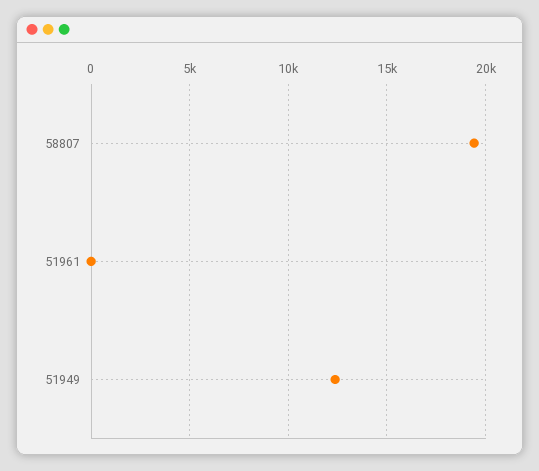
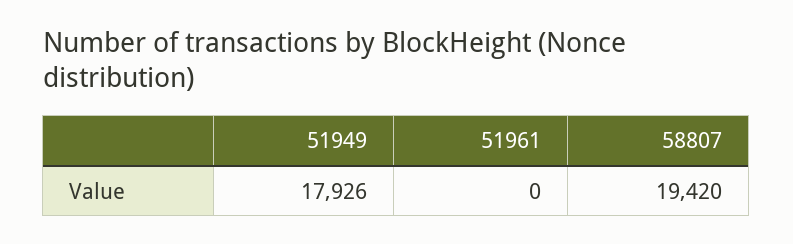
  {
    "58807": 19420,
    "51961": 0,
-   "51949": 12500
+   "51949": 17926
  }

